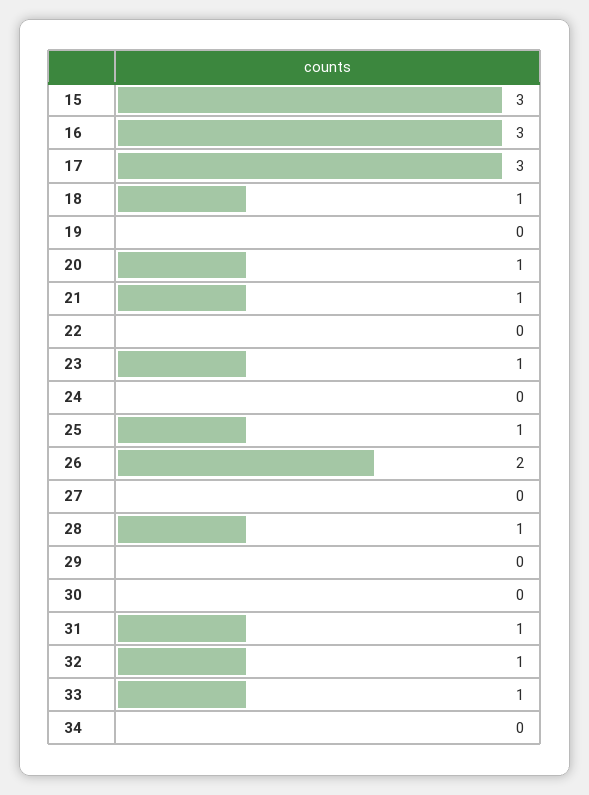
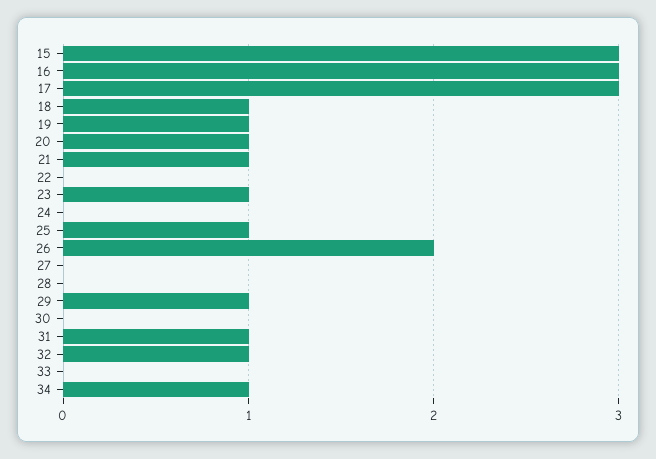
  {
    "15": 3,
    "16": 3,
    "17": 3,
    "18": 1,
-   "19": 0,
+   "19": 1,
    "20": 1,
    "21": 1,
    "22": 0,
    "23": 1,
    "24": 0,
    "25": 1,
    "26": 2,
    "27": 0,
-   "28": 1,
+   "28": 0,
-   "29": 0,
+   "29": 1,
    "30": 0,
    "31": 1,
    "32": 1,
-   "33": 1,
+   "33": 0,
-   "34": 0
+   "34": 1
  }

